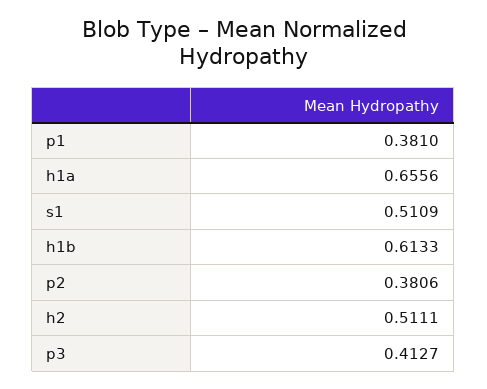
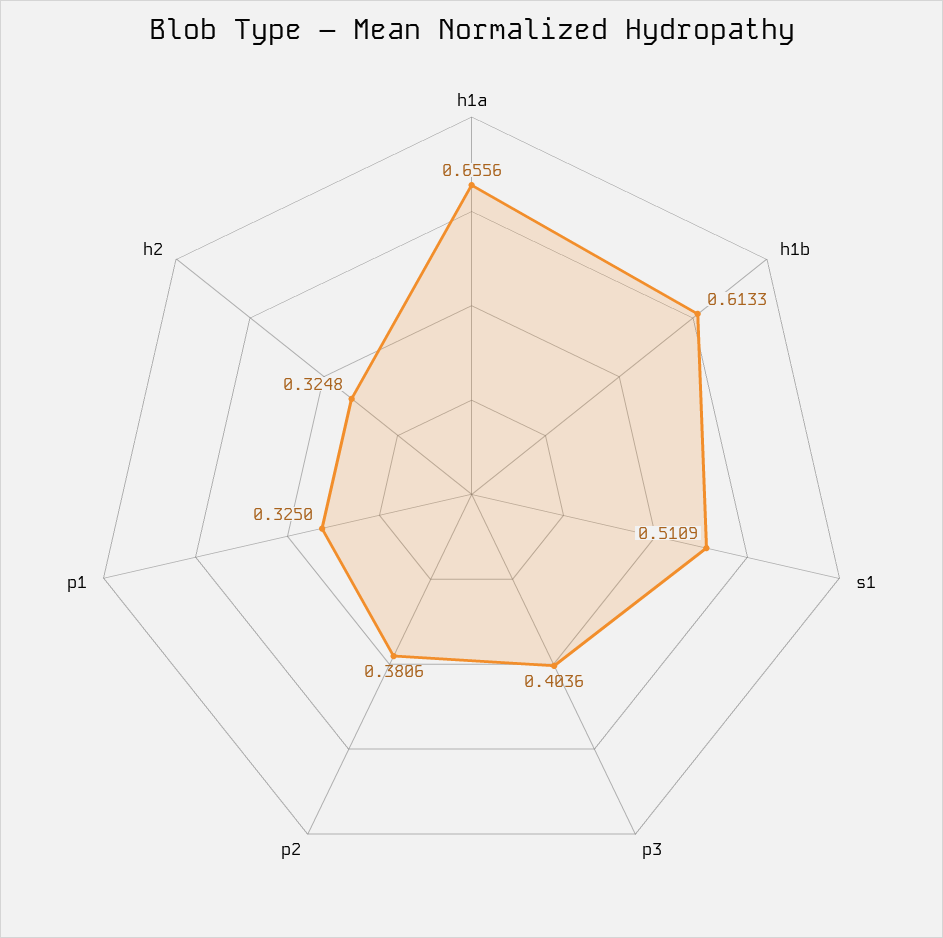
  {
-   "p1": 0.381,
+   "p1": 0.325,
    "h1a": 0.6556,
    "s1": 0.5109,
    "h1b": 0.6133,
    "p2": 0.3806,
-   "h2": 0.5111,
+   "h2": 0.3248,
-   "p3": 0.4127
+   "p3": 0.4036
  }

